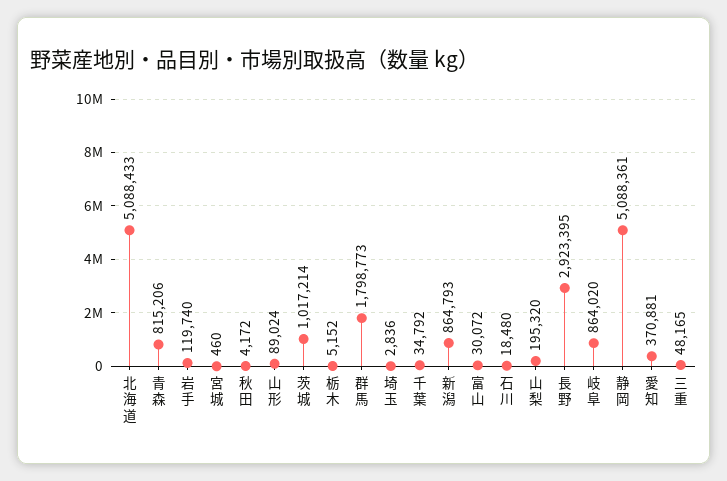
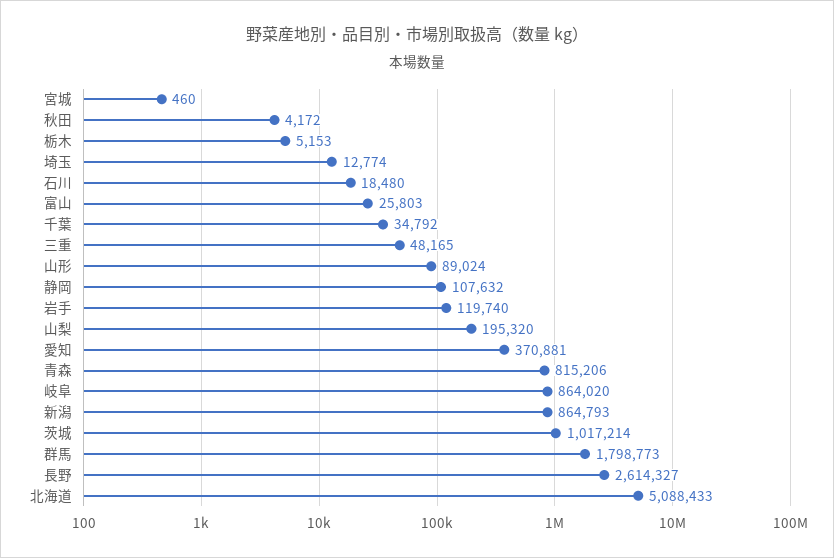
  {
    "北海道": 5088433,
    "青森": 815206,
    "岩手": 119740,
    "宮城": 460,
    "秋田": 4172,
    "山形": 89024,
    "茨城": 1017214,
-   "栃木": 5152,
+   "栃木": 5153,
    "群馬": 1798773,
-   "埼玉": 2836,
+   "埼玉": 12774,
    "千葉": 34792,
    "新潟": 864793,
-   "富山": 30072,
+   "富山": 25803,
    "石川": 18480,
    "山梨": 195320,
-   "長野": 2923395,
+   "長野": 2614327,
    "岐阜": 864020,
-   "静岡": 5088361,
+   "静岡": 107632,
    "愛知": 370881,
    "三重": 48165
  }

